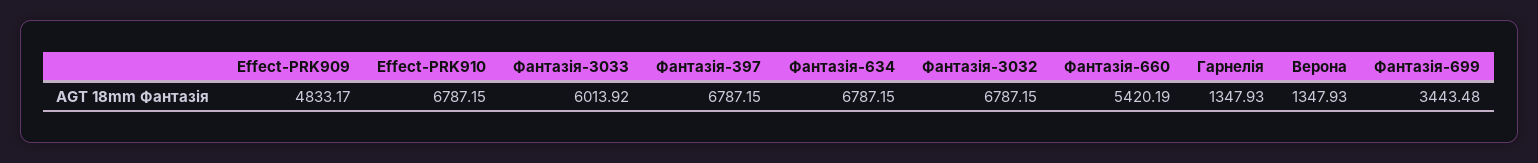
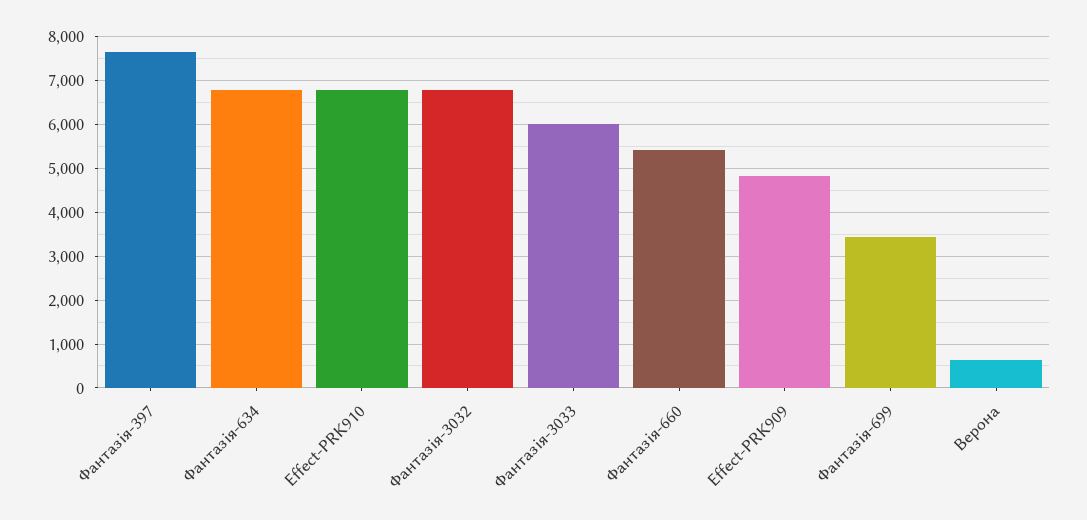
  {
    "Effect-PRK909": 4833.17,
    "Effect-PRK910": 6787.15,
    "Фантазія-3033": 6013.92,
-   "Фантазія-397": 6787.15,
+   "Фантазія-397": 7600,
    "Фантазія-634": 6787.15,
    "Фантазія-3032": 6787.15,
    "Фантазія-660": 5420.19,
-   "Гарнелія": 1347.93,
-   "Верона": 1347.93,
+   "Верона": 600,
    "Фантазія-699": 3443.48
  }

